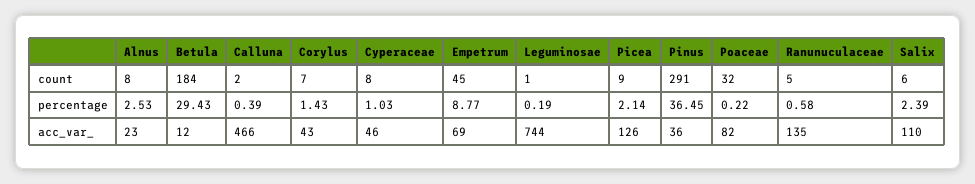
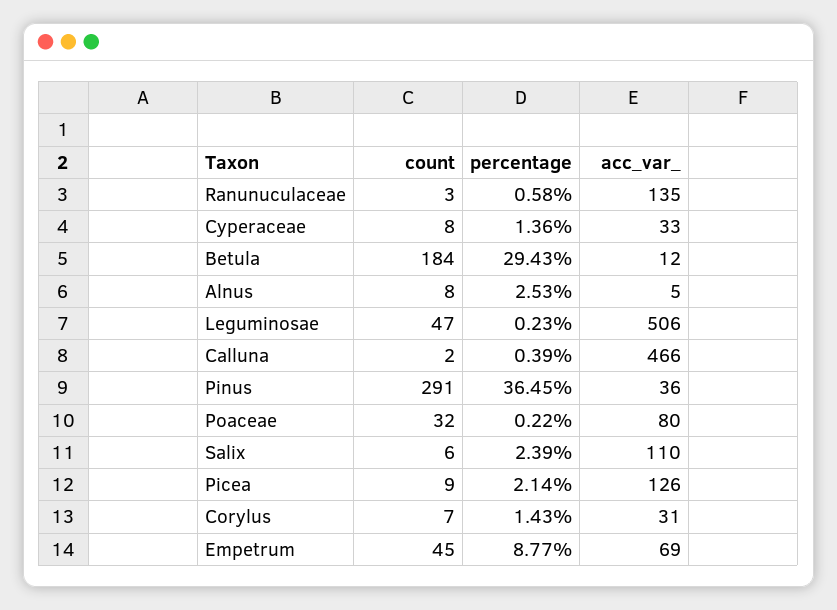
  {
    "Alnus": {
      "count": 8,
      "percentage": 2.53,
-     "acc_var_": 23
+     "acc_var_": 5
    },
    "Betula": {
      "count": 184,
      "percentage": 29.43,
      "acc_var_": 12
    },
    "Calluna": {
      "count": 2,
      "percentage": 0.39,
      "acc_var_": 466
    },
    "Corylus": {
      "count": 7,
      "percentage": 1.43,
-     "acc_var_": 43
+     "acc_var_": 31
    },
    "Cyperaceae": {
      "count": 8,
-     "percentage": 1.03,
+     "percentage": 1.36,
-     "acc_var_": 46
+     "acc_var_": 33
    },
    "Empetrum": {
      "count": 45,
      "percentage": 8.77,
      "acc_var_": 69
    },
    "Leguminosae": {
-     "count": 1,
+     "count": 47,
-     "percentage": 0.19,
+     "percentage": 0.23,
-     "acc_var_": 744
+     "acc_var_": 506
    },
    "Picea": {
      "count": 9,
      "percentage": 2.14,
      "acc_var_": 126
    },
    "Pinus": {
      "count": 291,
      "percentage": 36.45,
      "acc_var_": 36
    },
    "Poaceae": {
      "count": 32,
      "percentage": 0.22,
-     "acc_var_": 82
+     "acc_var_": 80
    },
    "Ranunuculaceae": {
-     "count": 5,
+     "count": 3,
      "percentage": 0.58,
      "acc_var_": 135
    },
    "Salix": {
      "count": 6,
      "percentage": 2.39,
      "acc_var_": 110
    }
  }

